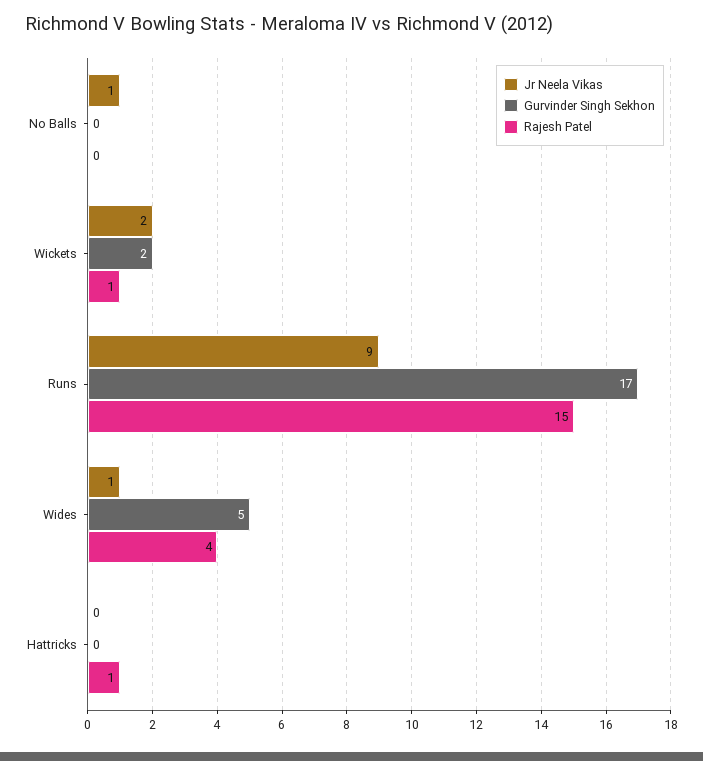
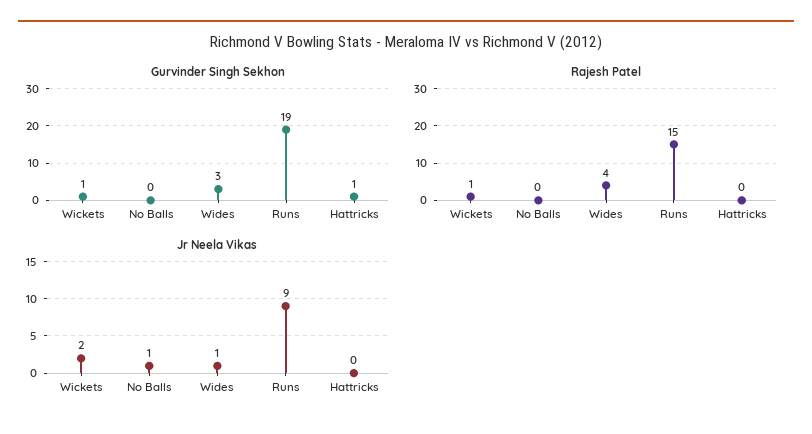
  {
    "Jr Neela Vikas": {
      "No Balls": 1,
      "Wickets": 2,
      "Runs": 9,
      "Wides": 1,
      "Hattricks": 0
    },
    "Gurvinder Singh Sekhon": {
      "No Balls": 0,
-     "Wickets": 2,
+     "Wickets": 1,
-     "Runs": 17,
+     "Runs": 19,
-     "Wides": 5,
+     "Wides": 3,
-     "Hattricks": 0
+     "Hattricks": 1
    },
    "Rajesh Patel": {
      "No Balls": 0,
      "Wickets": 1,
      "Runs": 15,
      "Wides": 4,
-     "Hattricks": 1
+     "Hattricks": 0
    }
  }

